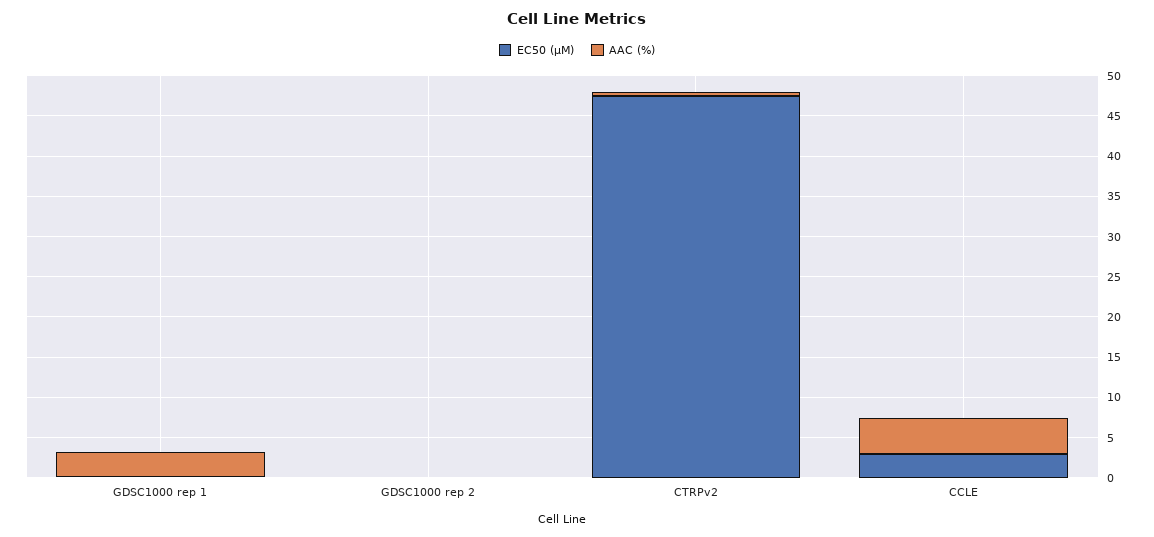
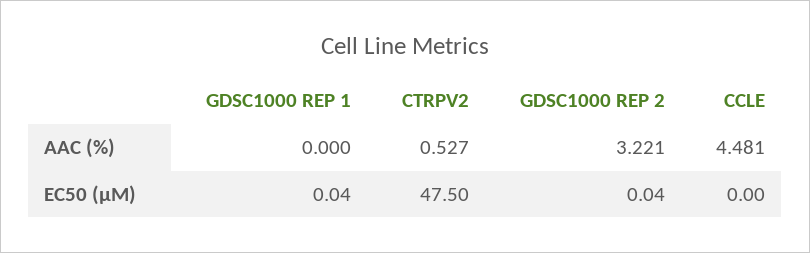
  {
    "EC50 (µM)": {
      "GDSC1000 rep 1": 0.04,
      "GDSC1000 rep 2": 0.04,
      "CTRPv2": 47.5,
-     "CCLE": 3
+     "CCLE": 0
    },
    "AAC (%)": {
-     "GDSC1000 rep 1": 3,
+     "GDSC1000 rep 1": 0,
-     "GDSC1000 rep 2": 0,
+     "GDSC1000 rep 2": 3.221,
      "CTRPv2": 0.527,
      "CCLE": 4.481
    }
  }

